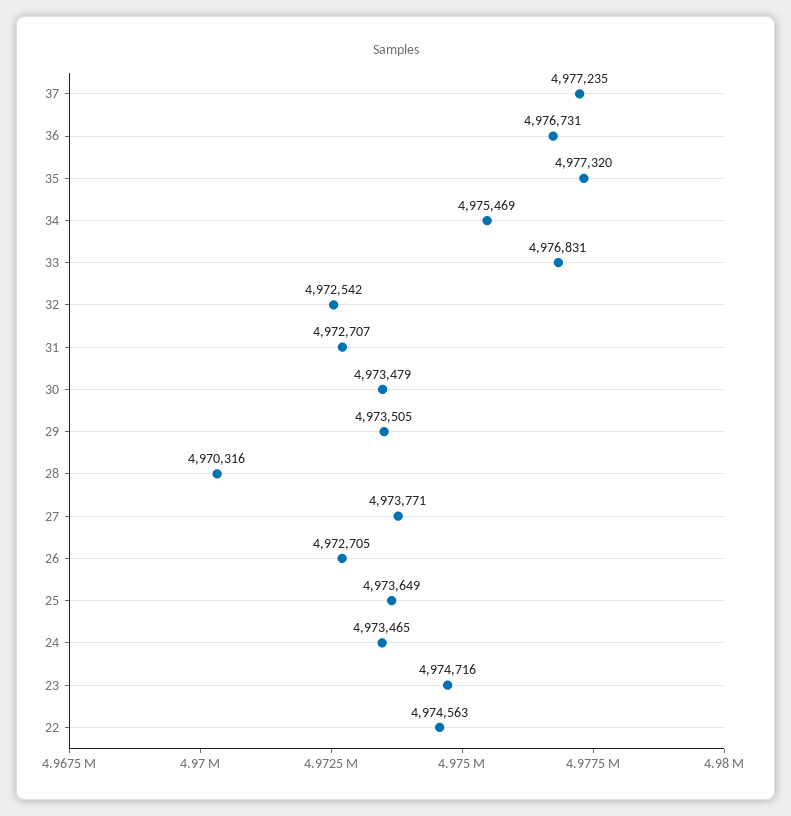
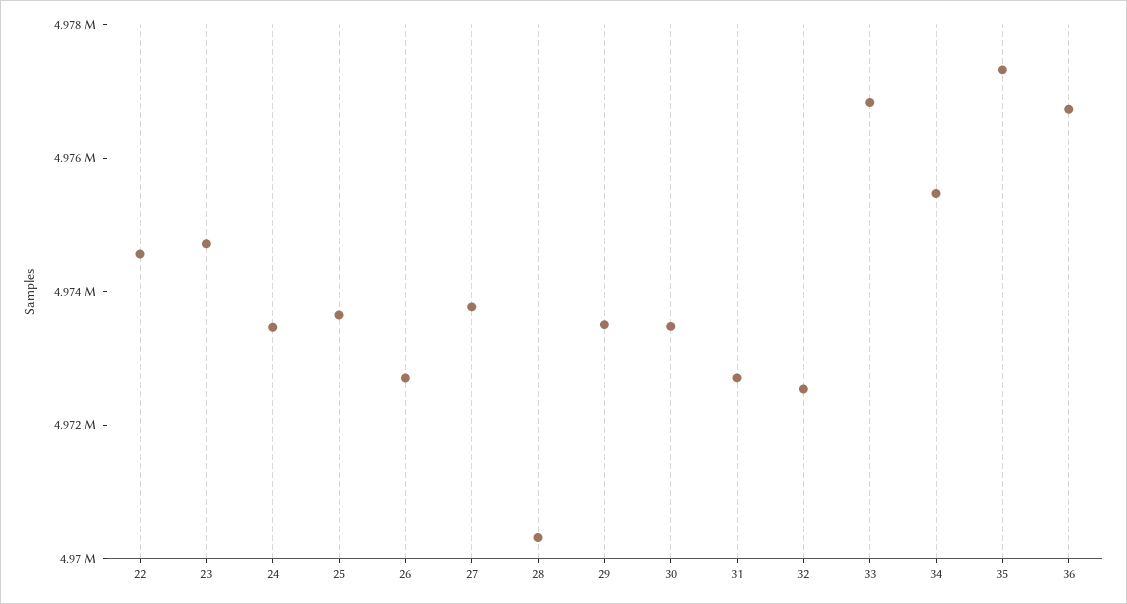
  {
-   "37": 4977235,
    "36": 4976731,
    "35": 4977320,
    "34": 4975469,
    "33": 4976831,
    "32": 4972542,
    "31": 4972707,
    "30": 4973479,
    "29": 4973505,
    "28": 4970316,
    "27": 4973771,
    "26": 4972705,
    "25": 4973649,
    "24": 4973465,
    "23": 4974716,
    "22": 4974563
  }

